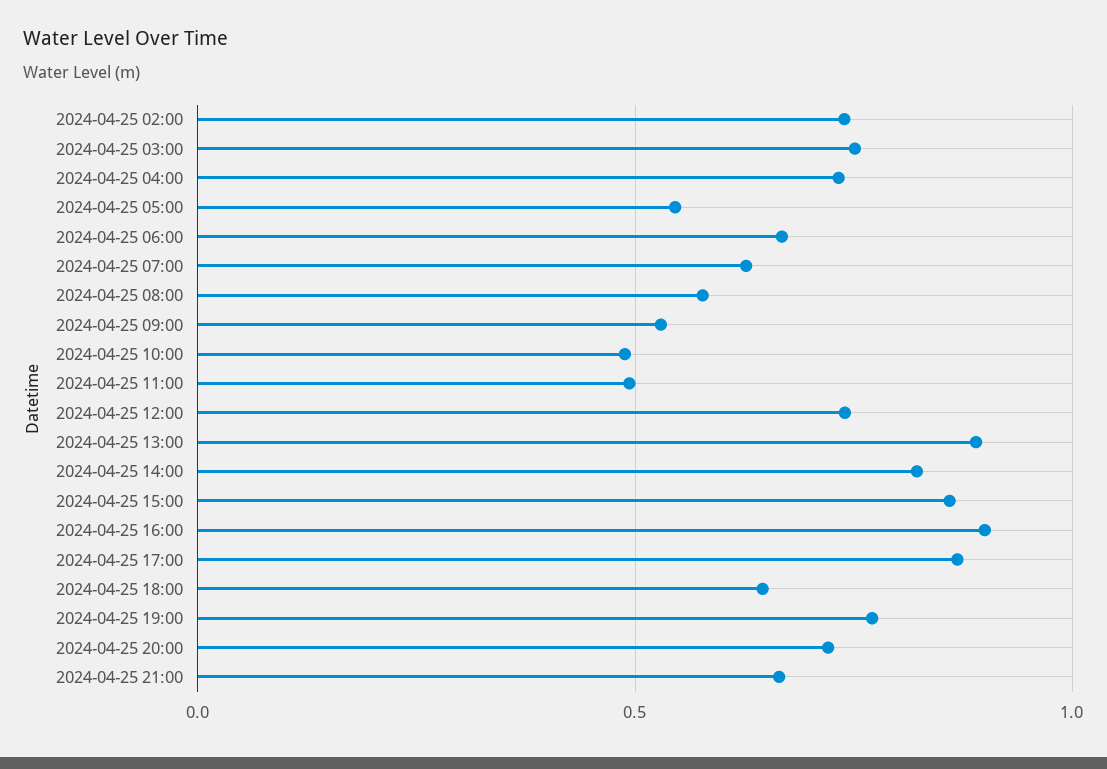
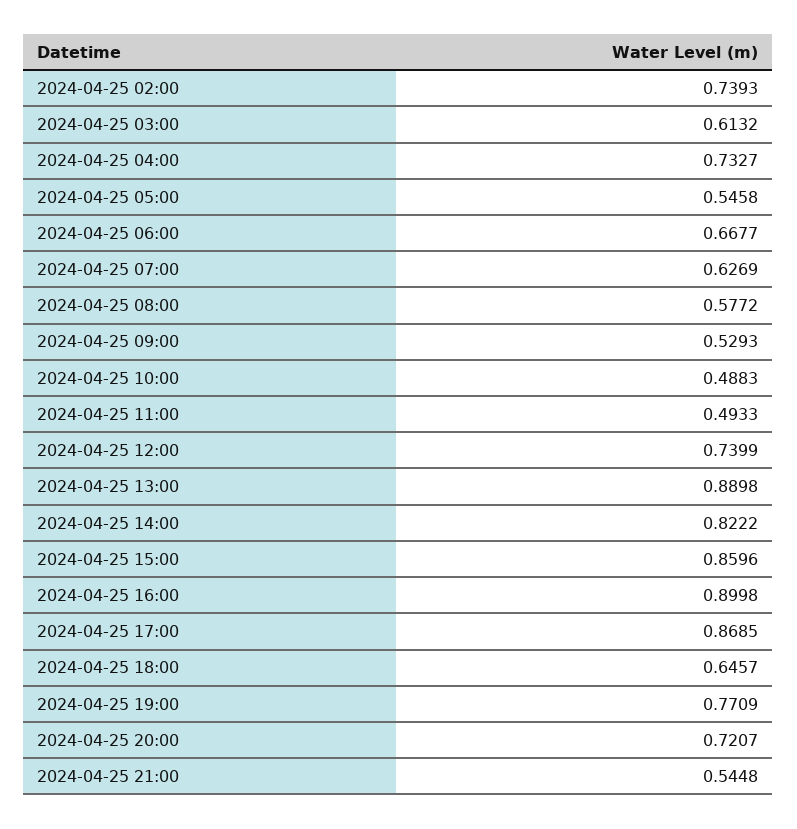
  {
    "2024-04-25 02:00": 0.7393,
-   "2024-04-25 03:00": 0.75,
+   "2024-04-25 03:00": 0.6132,
    "2024-04-25 04:00": 0.7327,
    "2024-04-25 05:00": 0.5458,
    "2024-04-25 06:00": 0.6677,
    "2024-04-25 07:00": 0.6269,
    "2024-04-25 08:00": 0.5772,
    "2024-04-25 09:00": 0.5293,
    "2024-04-25 10:00": 0.4883,
    "2024-04-25 11:00": 0.4933,
    "2024-04-25 12:00": 0.7399,
    "2024-04-25 13:00": 0.8898,
    "2024-04-25 14:00": 0.8222,
    "2024-04-25 15:00": 0.8596,
    "2024-04-25 16:00": 0.8998,
    "2024-04-25 17:00": 0.8685,
    "2024-04-25 18:00": 0.6457,
    "2024-04-25 19:00": 0.7709,
    "2024-04-25 20:00": 0.7207,
-   "2024-04-25 21:00": 0.65
+   "2024-04-25 21:00": 0.5448
  }

